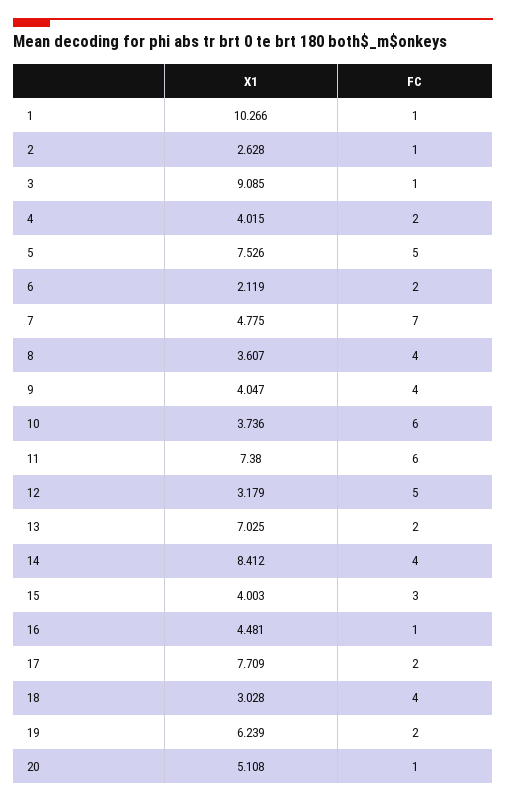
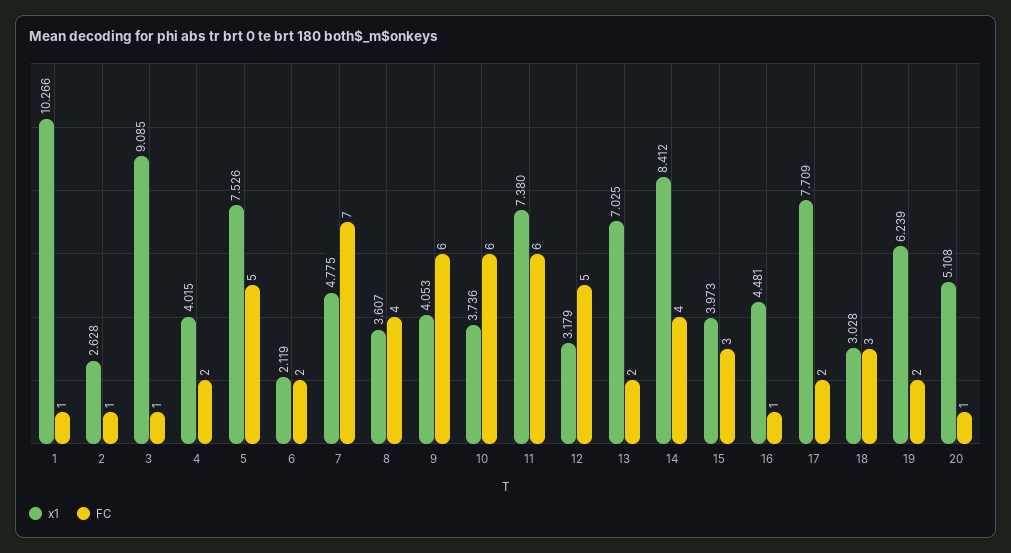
  {
    "X1": {
      "1": 10.266,
      "2": 2.628,
      "3": 9.085,
      "4": 4.015,
      "5": 7.526,
      "6": 2.119,
      "7": 4.775,
      "8": 3.607,
-     "9": 4.047,
+     "9": 4.053,
      "10": 3.736,
      "11": 7.38,
      "12": 3.179,
      "13": 7.025,
      "14": 8.412,
-     "15": 4.003,
+     "15": 3.973,
      "16": 4.481,
      "17": 7.709,
      "18": 3.028,
      "19": 6.239,
      "20": 5.108
    },
    "FC": {
      "1": 1,
      "2": 1,
      "3": 1,
      "4": 2,
      "5": 5,
      "6": 2,
      "7": 7,
      "8": 4,
-     "9": 4,
+     "9": 6,
      "10": 6,
      "11": 6,
      "12": 5,
      "13": 2,
      "14": 4,
      "15": 3,
      "16": 1,
      "17": 2,
-     "18": 4,
+     "18": 3,
      "19": 2,
      "20": 1
    }
  }

